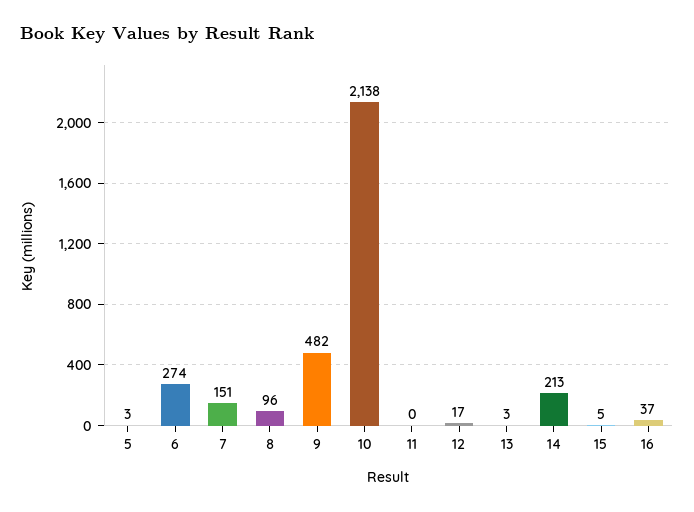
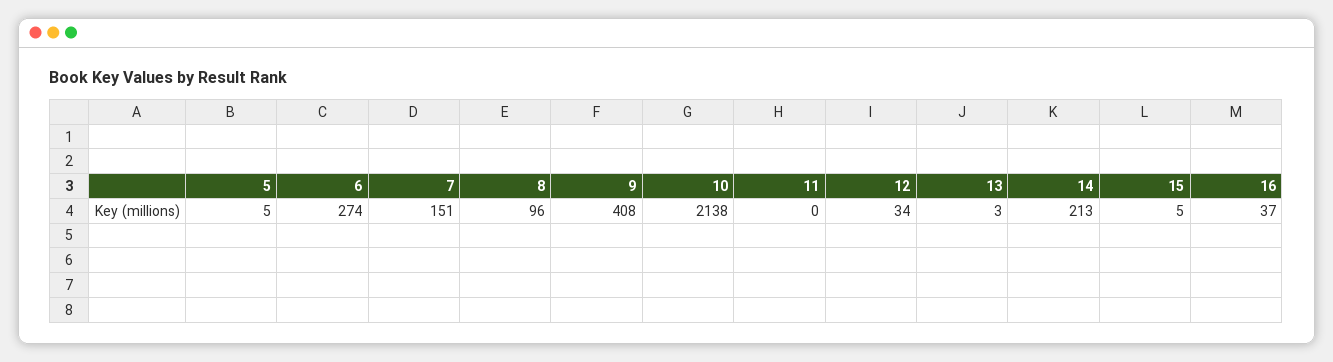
  {
-   "5": 3,
+   "5": 5,
    "6": 274,
    "7": 151,
    "8": 96,
-   "9": 482,
+   "9": 408,
    "10": 2138,
    "11": 0,
-   "12": 17,
+   "12": 34,
    "13": 3,
    "14": 213,
    "15": 5,
    "16": 37
  }

